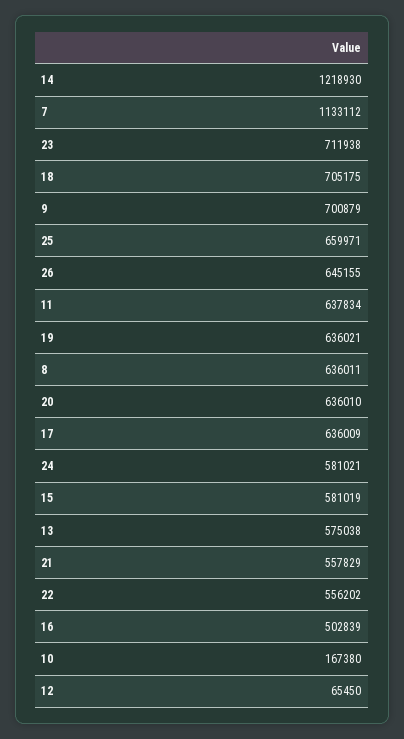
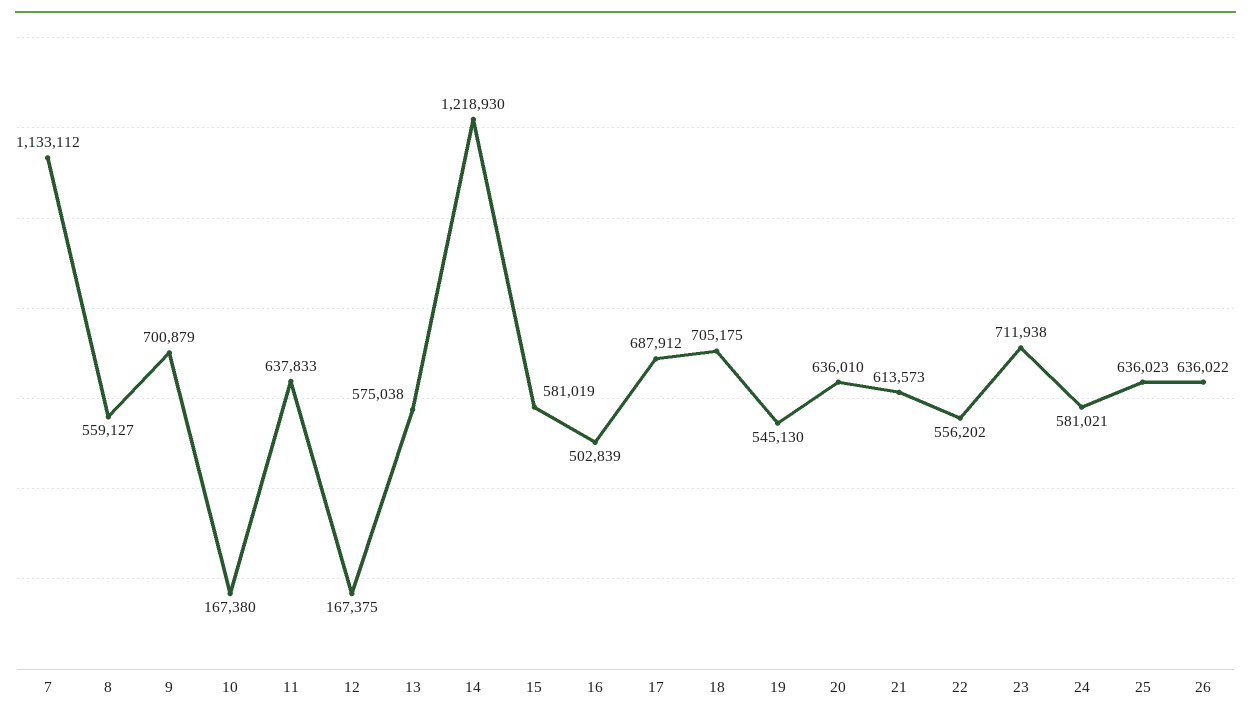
  {
    "14": 1218930,
    "7": 1133112,
    "23": 711938,
    "18": 705175,
    "9": 700879,
-   "25": 659971,
+   "25": 636023,
-   "26": 645155,
+   "26": 636022,
-   "11": 637834,
+   "11": 637833,
-   "19": 636021,
+   "19": 545130,
-   "8": 636011,
+   "8": 559127,
    "20": 636010,
-   "17": 636009,
+   "17": 687912,
    "24": 581021,
    "15": 581019,
    "13": 575038,
-   "21": 557829,
+   "21": 613573,
    "22": 556202,
    "16": 502839,
    "10": 167380,
-   "12": 65450
+   "12": 167375
  }

